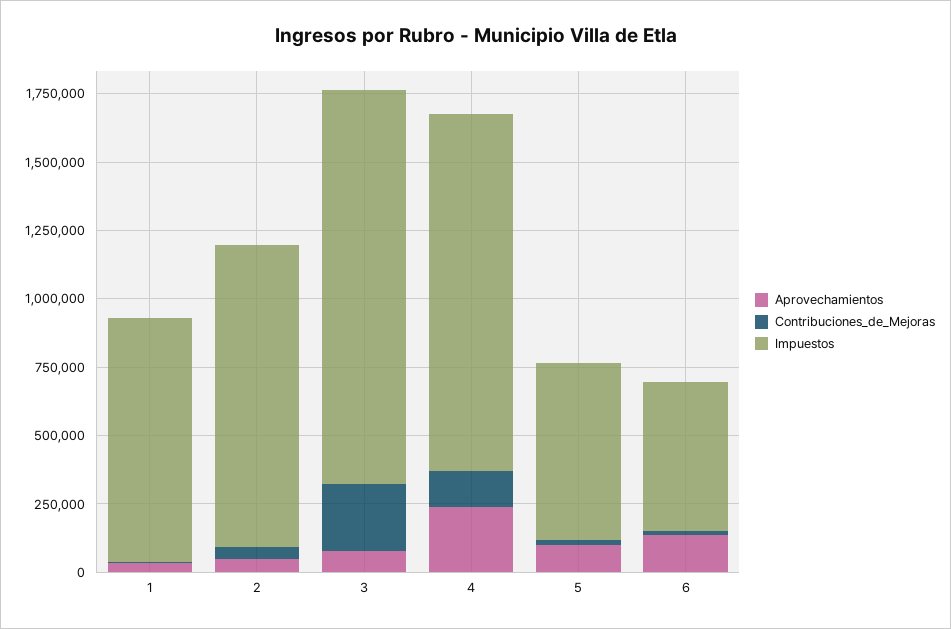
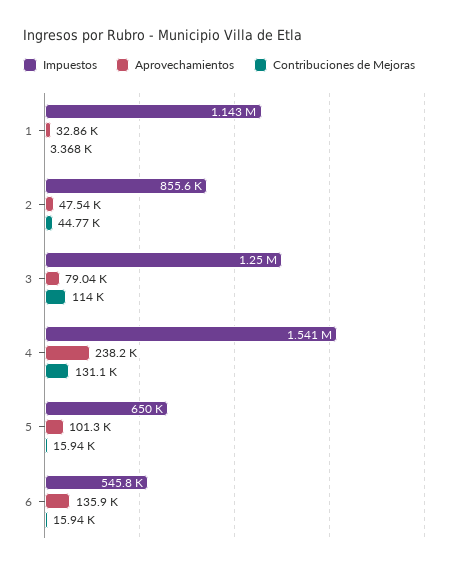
  {
    "Aprovechamientos": {
      "1": 32860,
      "2": 47540,
      "3": 79040,
      "4": 238200,
      "5": 101300,
      "6": 135900
    },
    "Contribuciones_de_Mejoras": {
      "1": 3368,
      "2": 44770,
-     "3": 250000,
+     "3": 114000,
      "4": 131100,
      "5": 15940,
      "6": 15940
    },
    "Impuestos": {
-     "1": 900000,
+     "1": 1143000,
-     "2": 1100000,
+     "2": 855600,
-     "3": 1450000,
+     "3": 1250000,
-     "4": 1300000,
+     "4": 1541000,
      "5": 650000,
      "6": 545800
    }
  }

